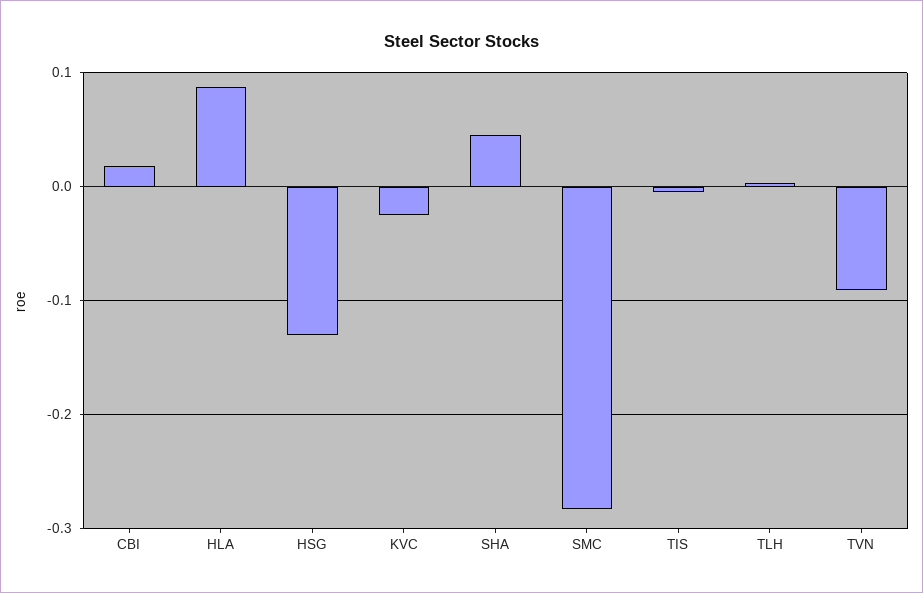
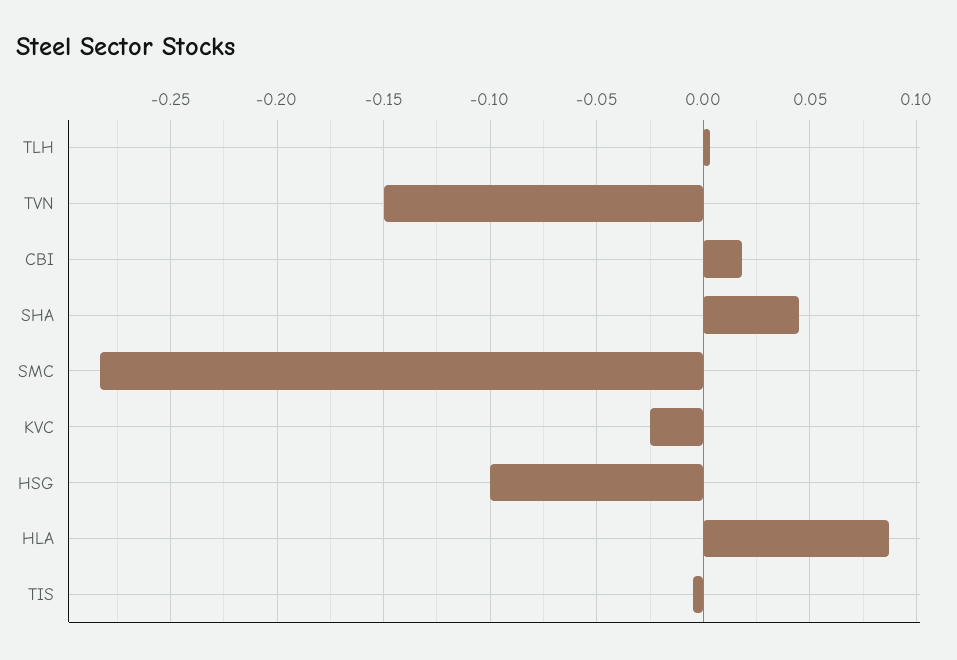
  {
    "CBI": 0.02,
    "HLA": 0.085,
-   "HSG": -0.13,
+   "HSG": -0.1,
    "KVC": -0.025,
    "SHA": 0.045,
    "SMC": -0.285,
    "TIS": -0.005,
    "TLH": 0.005,
-   "TVN": -0.09
+   "TVN": -0.15
  }

